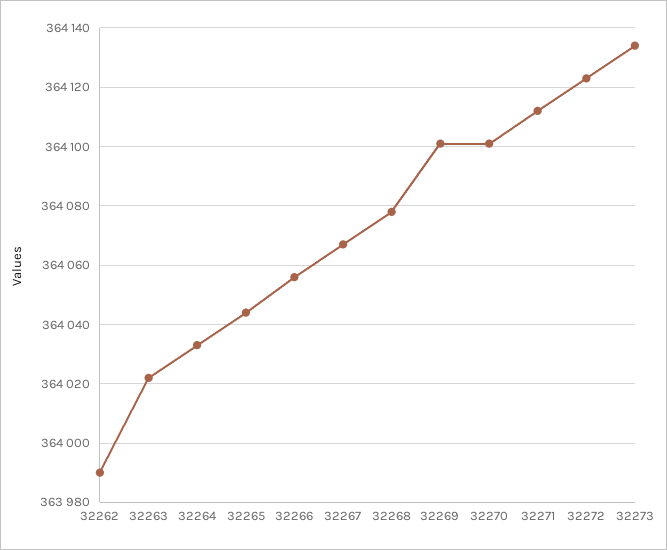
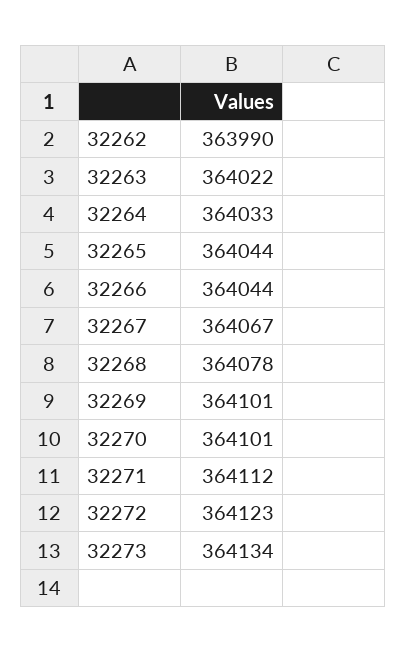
  {
    "32262": 363990,
    "32263": 364022,
    "32264": 364033,
    "32265": 364044,
-   "32266": 364055,
+   "32266": 364044,
    "32267": 364067,
    "32268": 364078,
    "32269": 364101,
    "32270": 364101,
    "32271": 364112,
    "32272": 364123,
    "32273": 364134
  }

